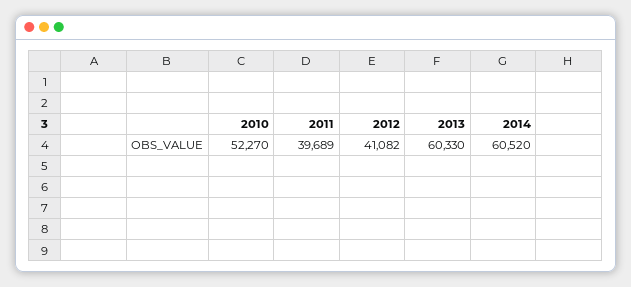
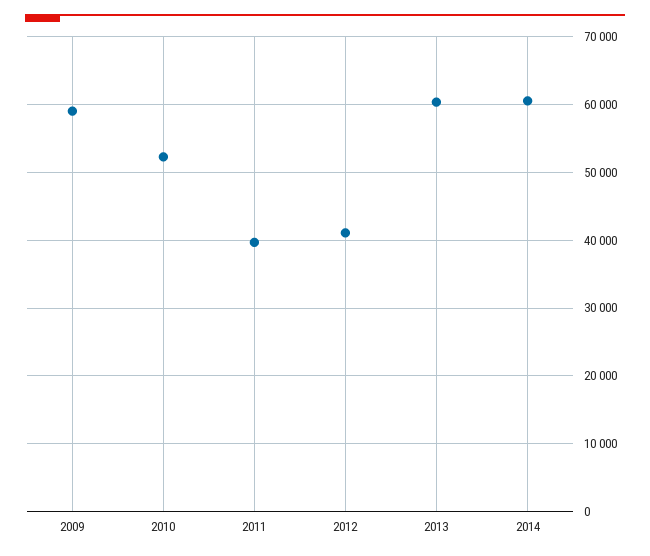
  {
    "2010": 52270,
    "2011": 39689,
    "2012": 41082,
    "2013": 60330,
-   "2014": 60520
+   "2014": 60520,
+   "2009": 59000
  }

